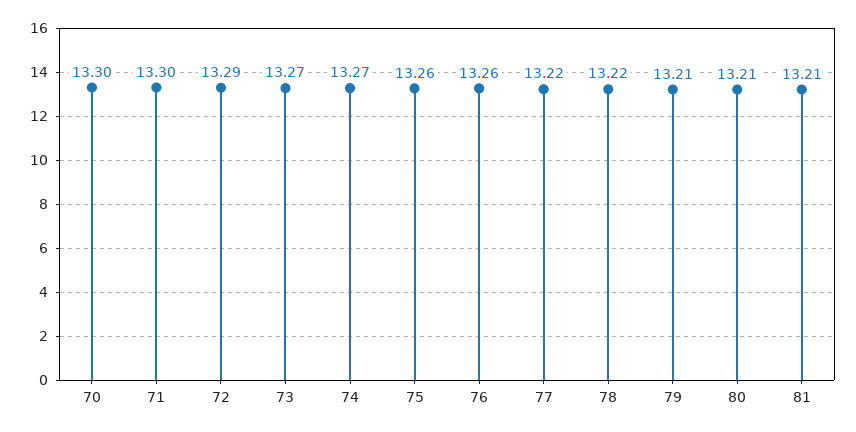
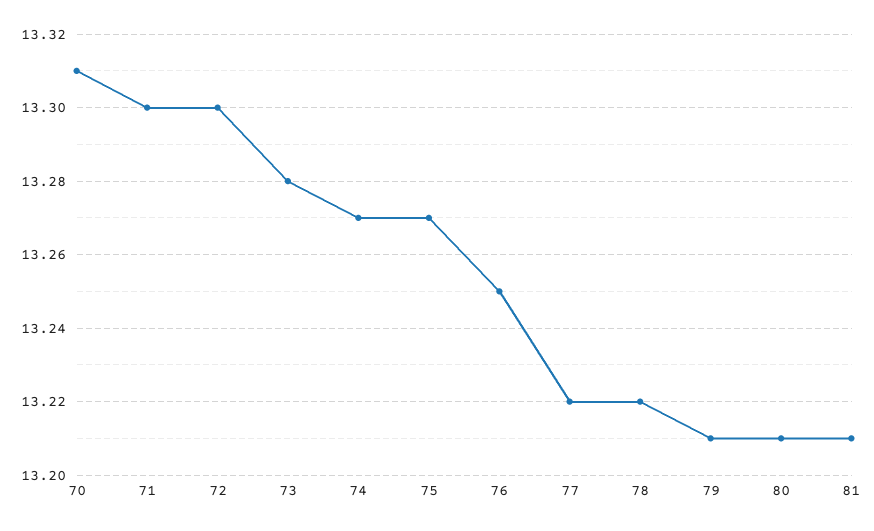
  {
-   "70": 13.3,
+   "70": 13.31,
    "71": 13.3,
-   "72": 13.29,
+   "72": 13.3,
-   "73": 13.27,
+   "73": 13.28,
    "74": 13.27,
-   "75": 13.26,
+   "75": 13.27,
-   "76": 13.26,
+   "76": 13.25,
    "77": 13.22,
    "78": 13.22,
    "79": 13.21,
    "80": 13.21,
    "81": 13.21
  }

